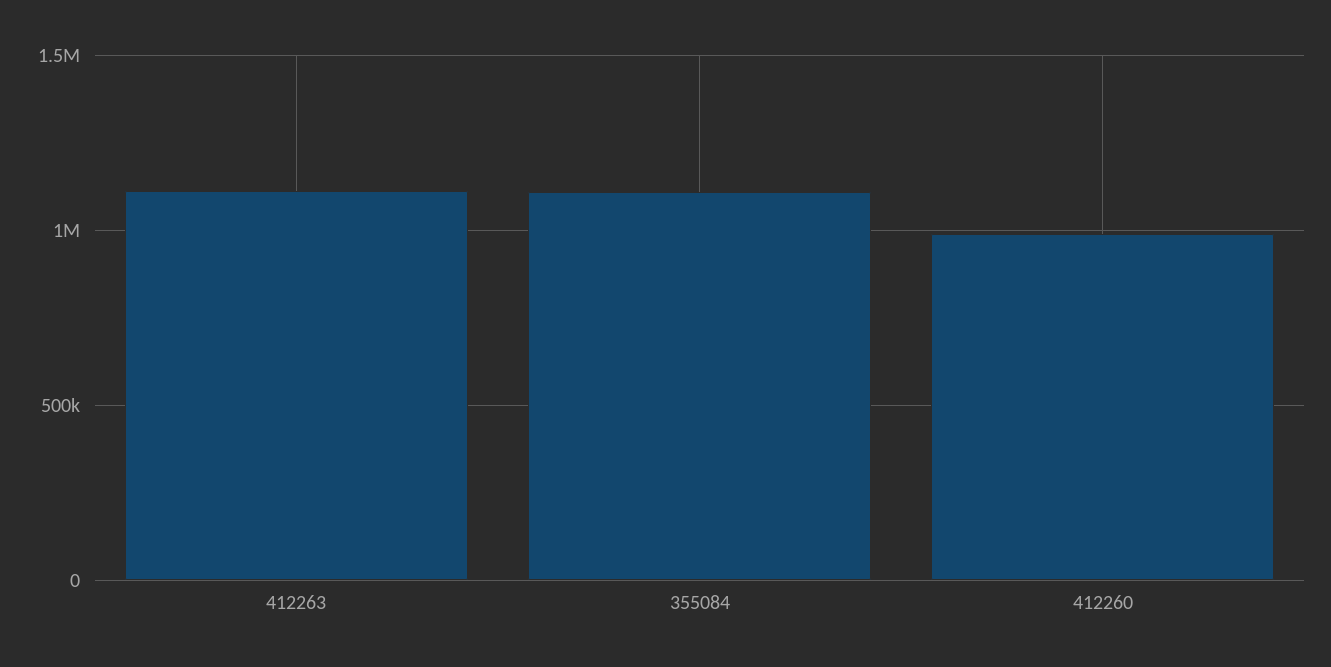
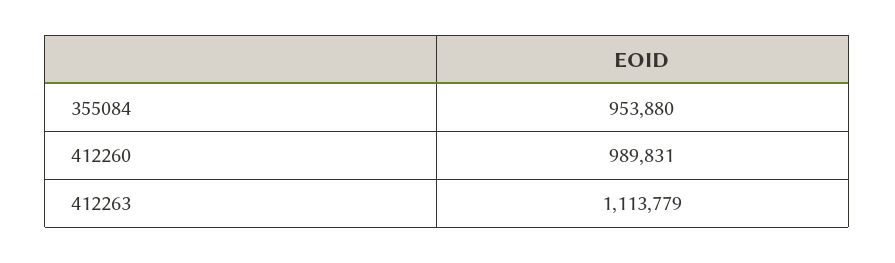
  {
    "412263": 1113779,
-   "355084": 1100000,
+   "355084": 953880,
    "412260": 989831
  }

